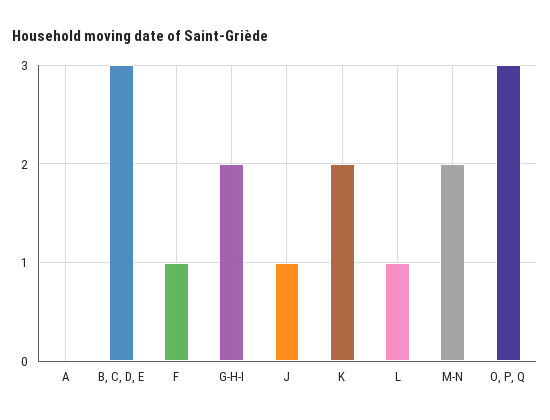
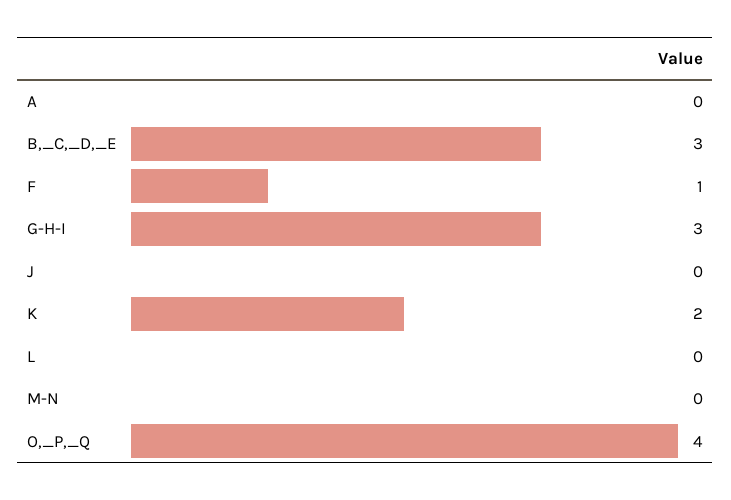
  {
    "A": 0,
    "B, C, D, E": 3,
    "F": 1,
-   "G-H-I": 2,
+   "G-H-I": 3,
-   "J": 1,
+   "J": 0,
    "K": 2,
-   "L": 1,
+   "L": 0,
-   "M-N": 2,
+   "M-N": 0,
-   "O, P, Q": 3
+   "O, P, Q": 4
  }

